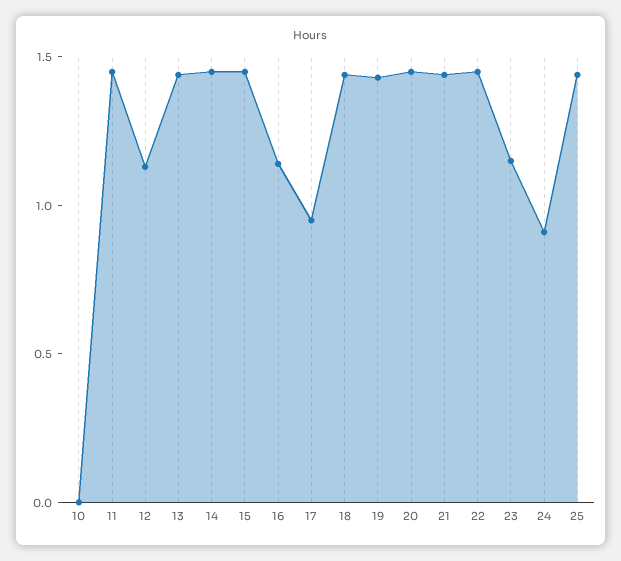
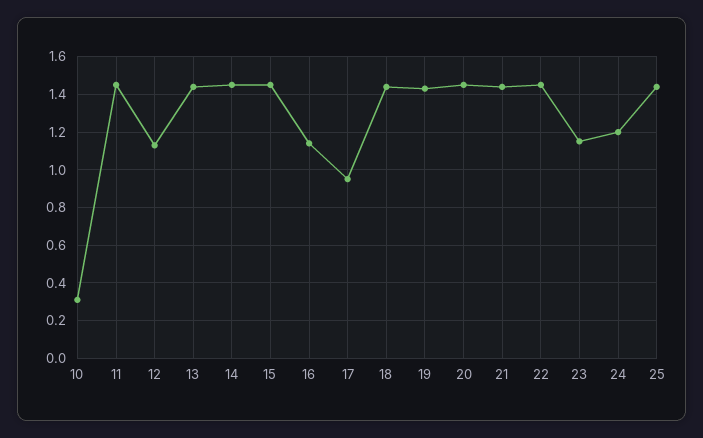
  {
-   "10": 0,
+   "10": 0.3,
    "11": 1.45,
    "12": 1.15,
    "13": 1.45,
    "14": 1.45,
    "15": 1.45,
    "16": 1.15,
    "17": 0.95,
    "18": 1.45,
    "19": 1.45,
    "20": 1.45,
    "21": 1.45,
    "22": 1.45,
    "23": 1.15,
-   "24": 0.9,
+   "24": 1.2,
    "25": 1.45
  }

